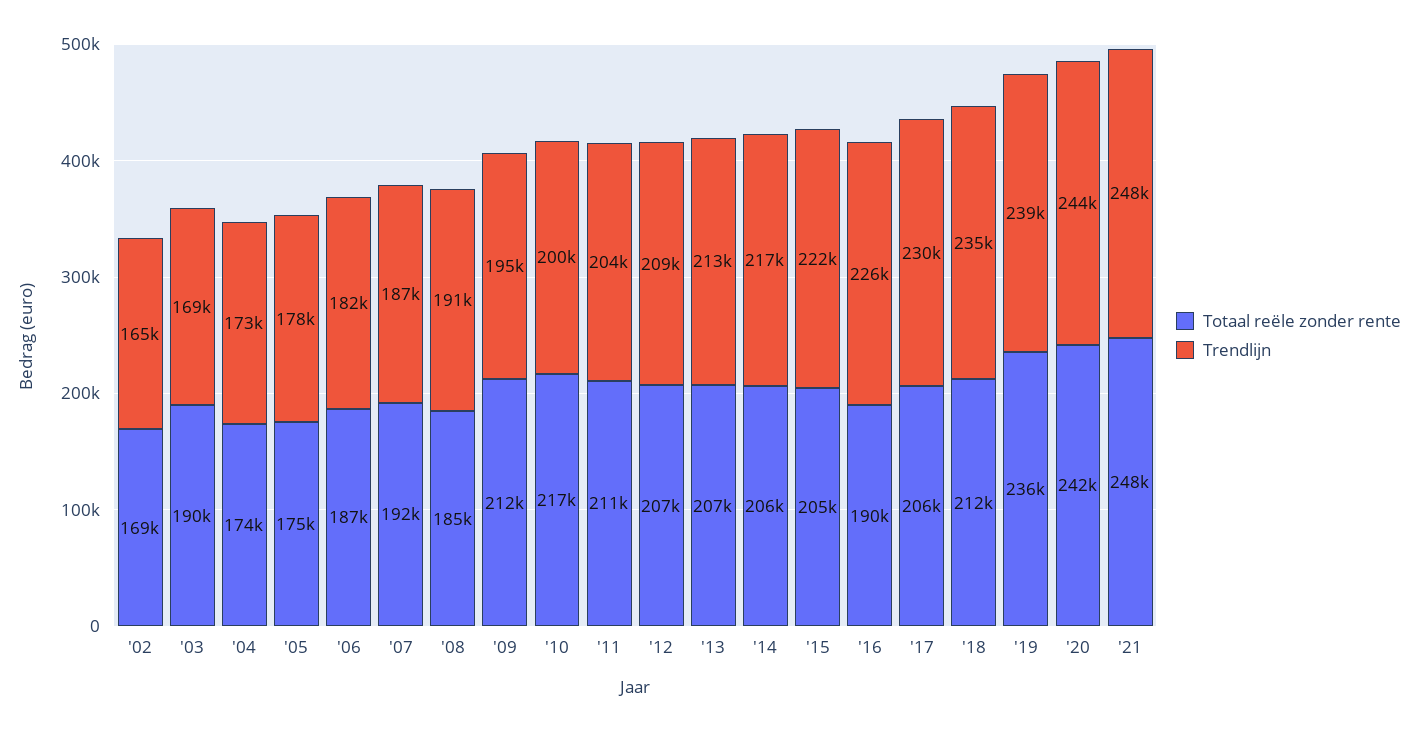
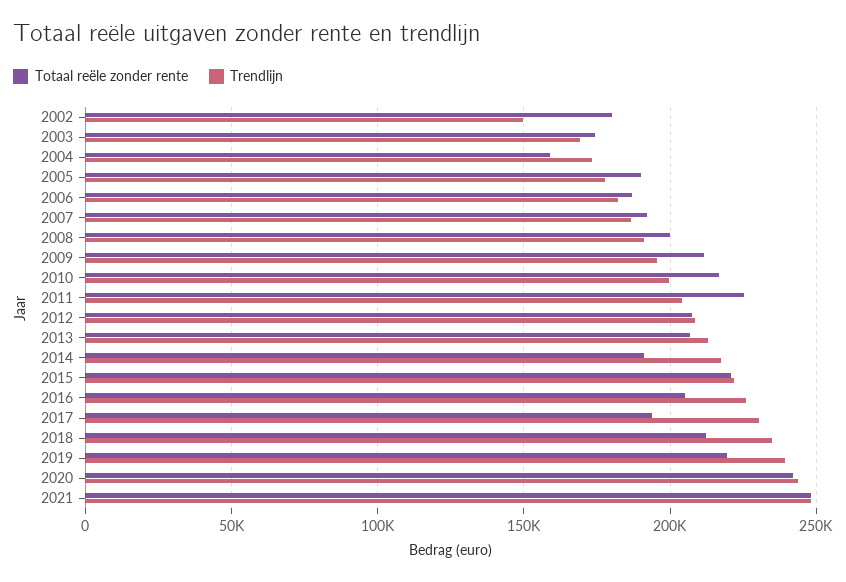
  {
    "Totaal reële zonder rente": {
-     "'02": 169000,
+     "'02": 180000,
-     "'03": 190000,
+     "'03": 175000,
-     "'04": 174000,
+     "'04": 160000,
-     "'05": 175000,
+     "'05": 190000,
      "'06": 187000,
      "'07": 192000,
-     "'08": 185000,
+     "'08": 200000,
      "'09": 212000,
      "'10": 217000,
-     "'11": 211000,
+     "'11": 225000,
      "'12": 207000,
      "'13": 207000,
-     "'14": 206000,
+     "'14": 190000,
-     "'15": 205000,
+     "'15": 220000,
-     "'16": 190000,
+     "'16": 205000,
-     "'17": 206000,
+     "'17": 195000,
      "'18": 212000,
-     "'19": 236000,
+     "'19": 220000,
      "'20": 242000,
      "'21": 248000
    },
    "Trendlijn": {
-     "'02": 165000,
+     "'02": 150000,
      "'03": 169000,
      "'04": 173000,
      "'05": 178000,
      "'06": 182000,
      "'07": 187000,
      "'08": 191000,
      "'09": 195000,
      "'10": 200000,
      "'11": 204000,
      "'12": 209000,
      "'13": 213000,
      "'14": 217000,
      "'15": 222000,
      "'16": 226000,
      "'17": 230000,
      "'18": 235000,
      "'19": 239000,
      "'20": 244000,
      "'21": 248000
    }
  }

